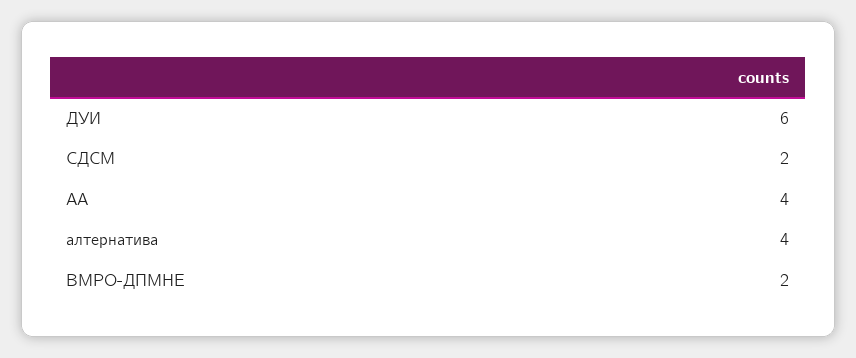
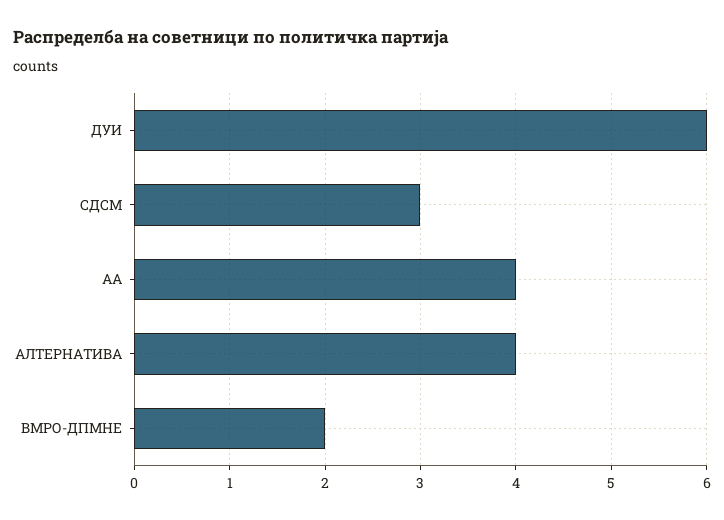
  {
    "ДУИ": 6,
-   "СДСМ": 2,
+   "СДСМ": 3,
    "АА": 4,
    "алтернатива": 4,
    "ВМРО-ДПМНЕ": 2
  }

